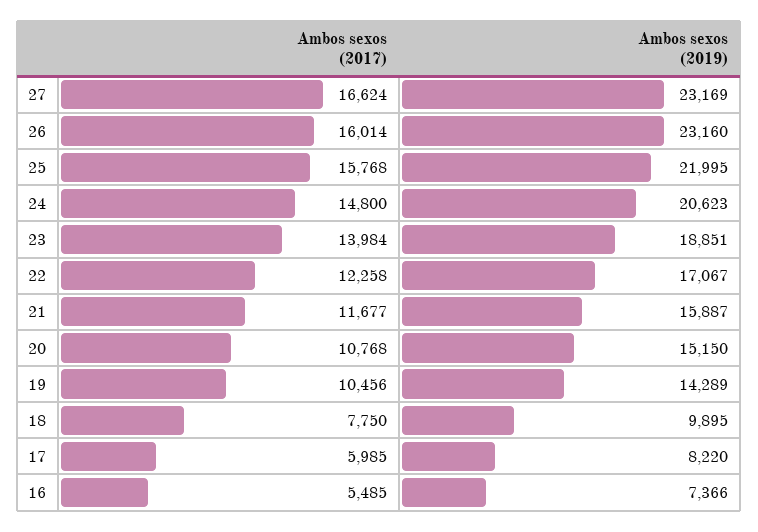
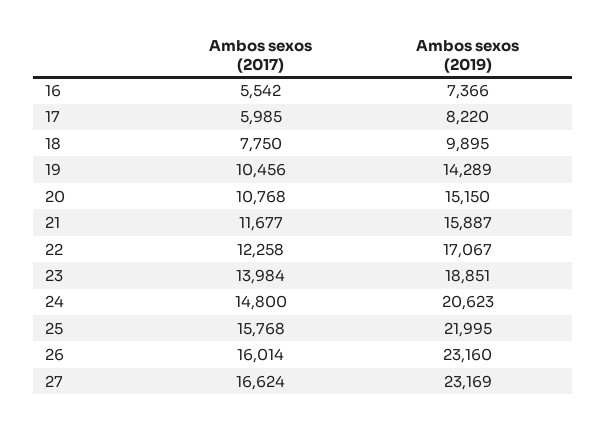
  {
    "Ambos sexos (2017)": {
      "27": 16624,
      "26": 16014,
      "25": 15768,
      "24": 14800,
      "23": 13984,
      "22": 12258,
      "21": 11677,
      "20": 10768,
      "19": 10456,
      "18": 7750,
      "17": 5985,
-     "16": 5485
+     "16": 5542
    },
    "Ambos sexos (2019)": {
      "27": 23169,
      "26": 23160,
      "25": 21995,
      "24": 20623,
      "23": 18851,
      "22": 17067,
      "21": 15887,
      "20": 15150,
      "19": 14289,
      "18": 9895,
      "17": 8220,
      "16": 7366
    }
  }

